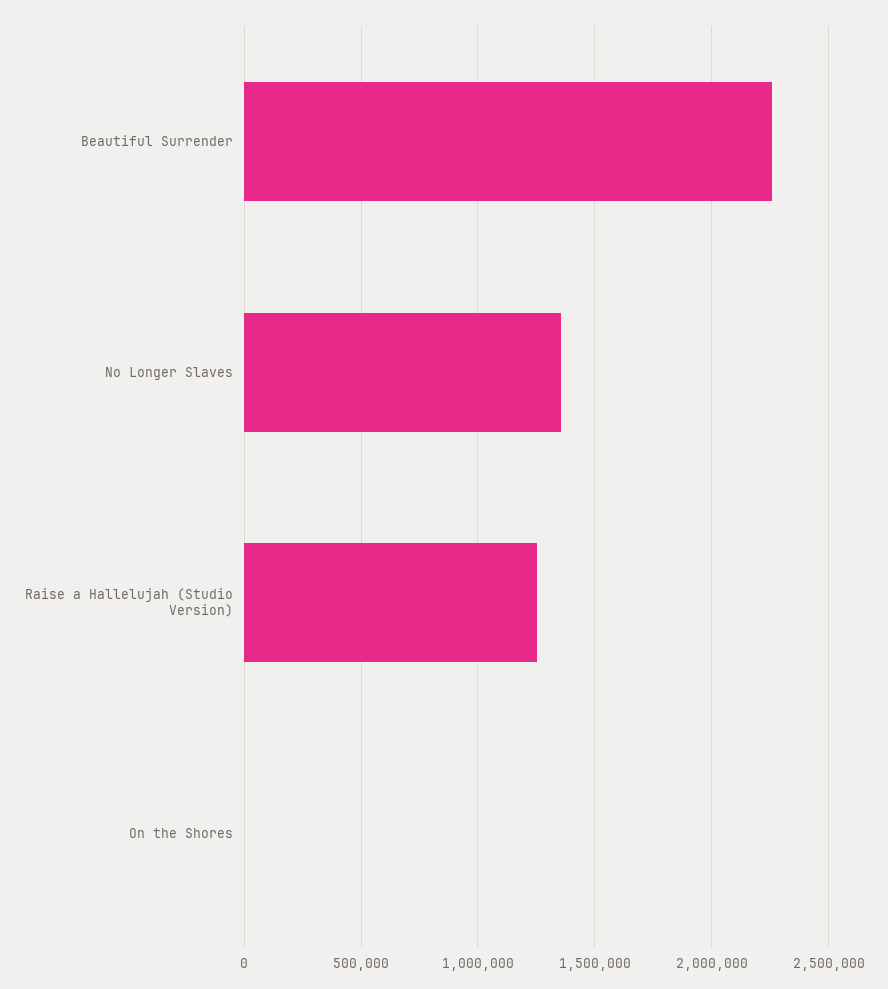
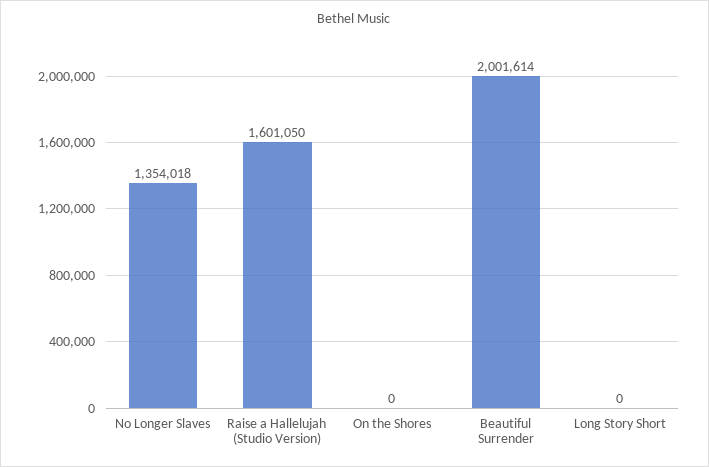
  {
-   "Beautiful Surrender": 2250000,
+   "Beautiful Surrender": 2001614,
    "No Longer Slaves": 1354018,
-   "Raise a Hallelujah (Studio Version)": 1250000,
+   "Raise a Hallelujah (Studio Version)": 1601050,
-   "On the Shores": 0
+   "On the Shores": 0,
+   "Long Story Short": 0
  }

